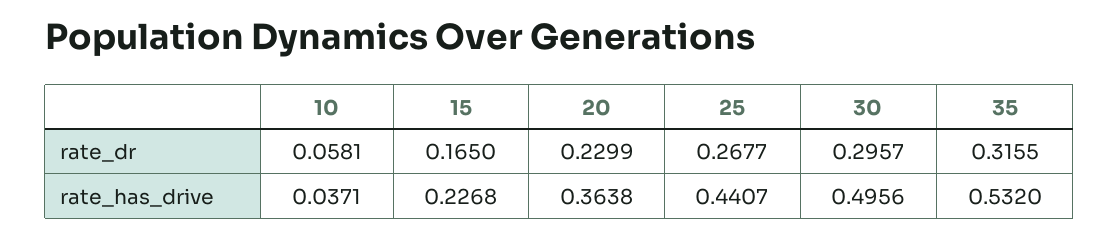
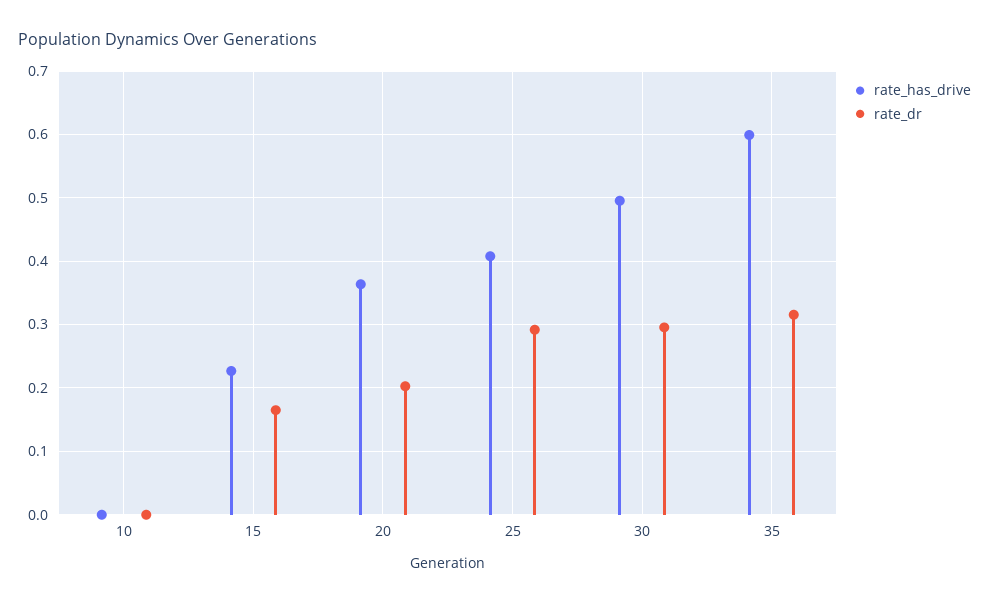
  {
    "rate_dr": {
-     "10": 0.0581,
+     "10": 0,
      "15": 0.165,
-     "20": 0.2299,
+     "20": 0.2,
-     "25": 0.2677,
+     "25": 0.29,
      "30": 0.2957,
      "35": 0.3155
    },
    "rate_has_drive": {
-     "10": 0.0371,
+     "10": 0,
      "15": 0.2268,
      "20": 0.3638,
-     "25": 0.4407,
+     "25": 0.41,
      "30": 0.4956,
-     "35": 0.532
+     "35": 0.6
    }
  }

